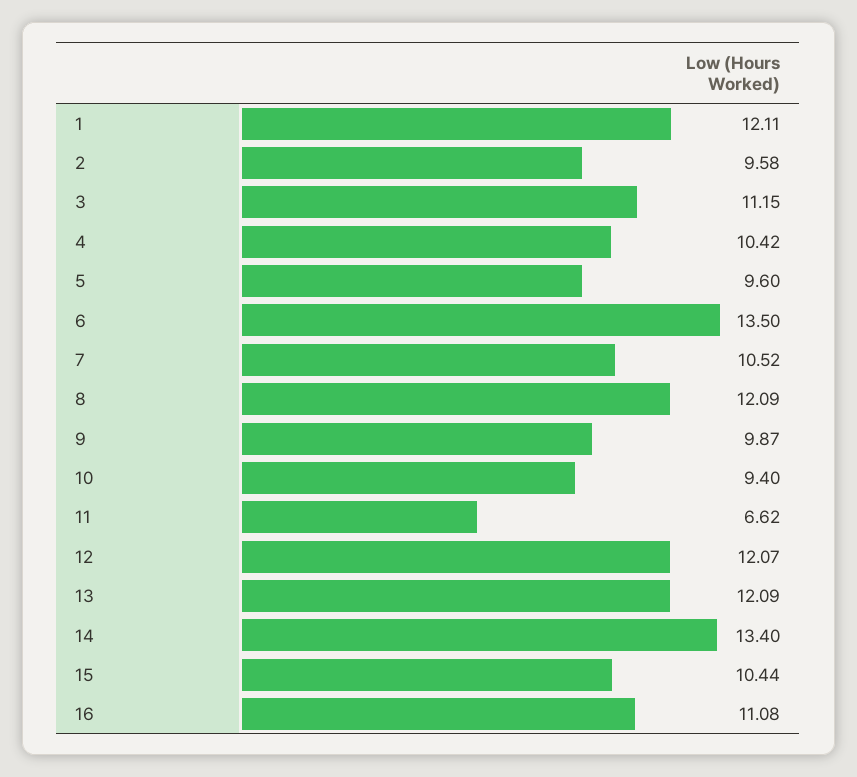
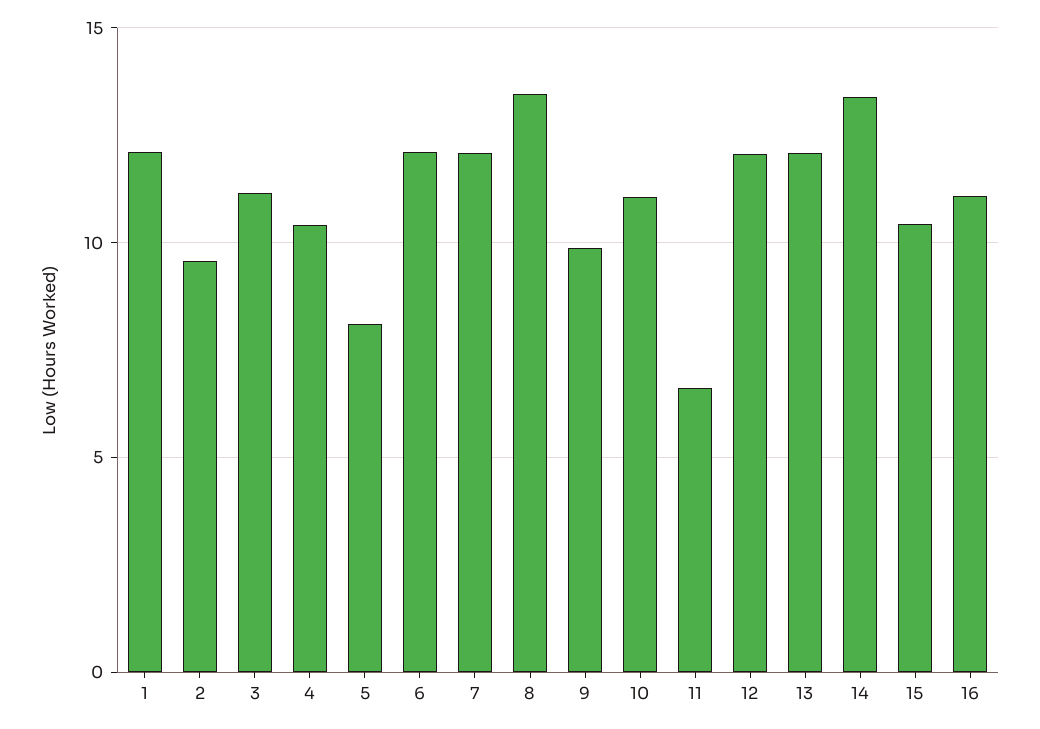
  {
    "1": 12.11,
    "2": 9.58,
    "3": 11.15,
    "4": 10.42,
-   "5": 9.6,
+   "5": 8,
-   "6": 13.5,
+   "6": 12,
-   "7": 10.52,
+   "7": 12,
-   "8": 12.09,
+   "8": 13.5,
    "9": 9.87,
-   "10": 9.4,
+   "10": 11,
    "11": 6.62,
    "12": 12.07,
    "13": 12.09,
    "14": 13.4,
    "15": 10.44,
    "16": 11.08
  }

